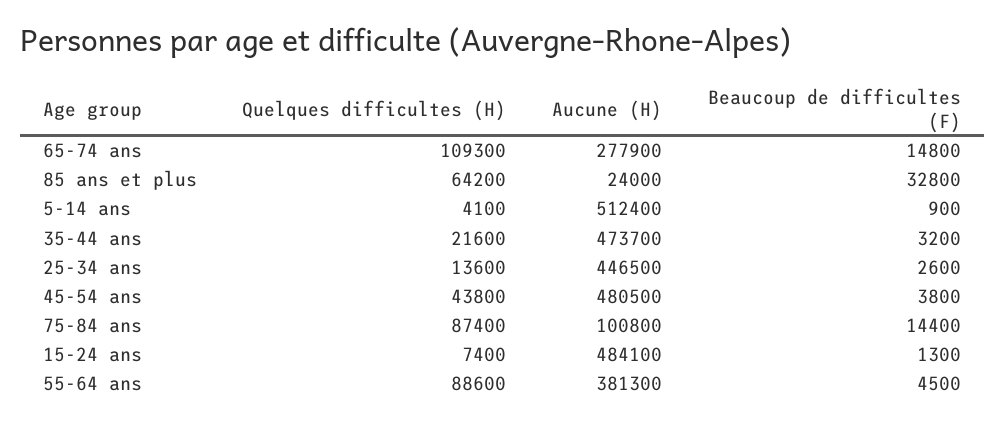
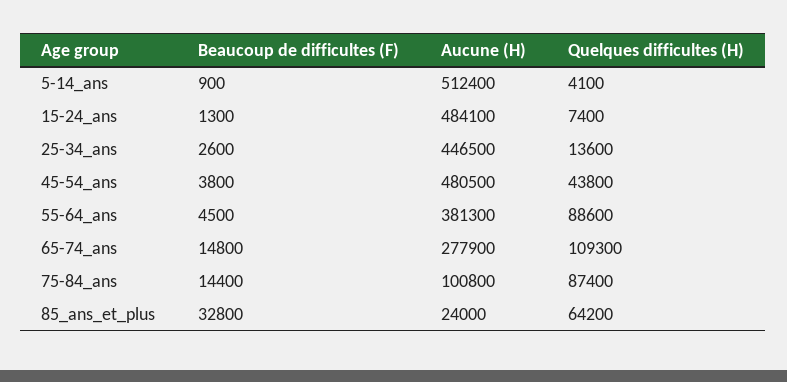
  {
    "Quelques difficultes (H)": {
      "65-74 ans": 109300,
      "85 ans et plus": 64200,
      "5-14 ans": 4100,
-     "35-44 ans": 21600,
      "25-34 ans": 13600,
      "45-54 ans": 43800,
      "75-84 ans": 87400,
      "15-24 ans": 7400,
      "55-64 ans": 88600
    },
    "Aucune (H)": {
      "65-74 ans": 277900,
      "85 ans et plus": 24000,
      "5-14 ans": 512400,
-     "35-44 ans": 473700,
      "25-34 ans": 446500,
      "45-54 ans": 480500,
      "75-84 ans": 100800,
      "15-24 ans": 484100,
      "55-64 ans": 381300
    },
    "Beaucoup de difficultes (F)": {
      "65-74 ans": 14800,
      "85 ans et plus": 32800,
      "5-14 ans": 900,
-     "35-44 ans": 3200,
      "25-34 ans": 2600,
      "45-54 ans": 3800,
      "75-84 ans": 14400,
      "15-24 ans": 1300,
      "55-64 ans": 4500
    }
  }

